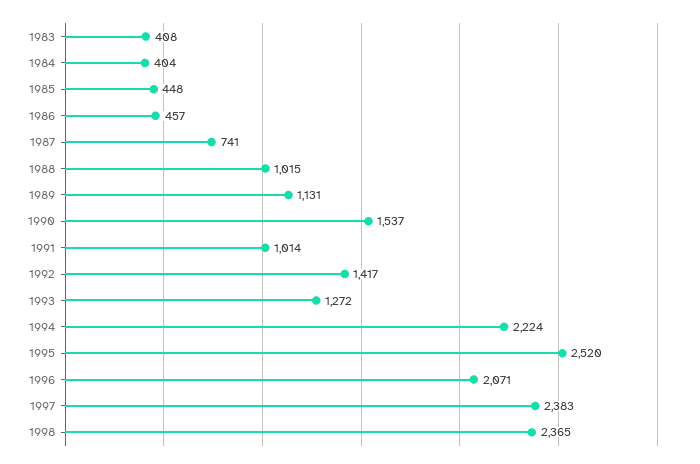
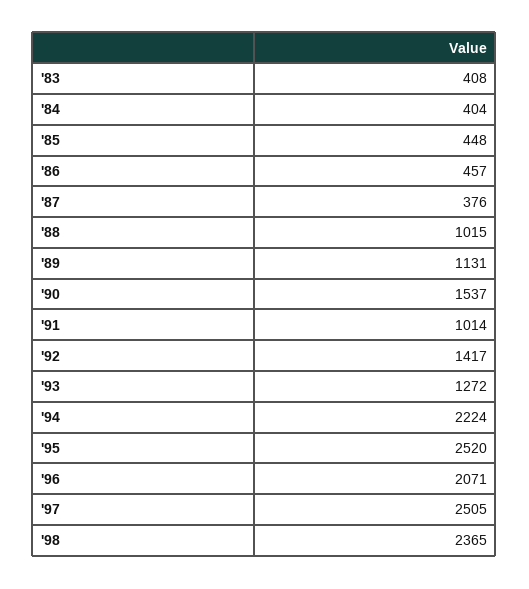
  {
    "1983": 408,
    "1984": 404,
    "1985": 448,
    "1986": 457,
-   "1987": 741,
+   "1987": 376,
    "1988": 1015,
    "1989": 1131,
    "1990": 1537,
    "1991": 1014,
    "1992": 1417,
    "1993": 1272,
    "1994": 2224,
    "1995": 2520,
    "1996": 2071,
-   "1997": 2383,
+   "1997": 2505,
    "1998": 2365
  }

